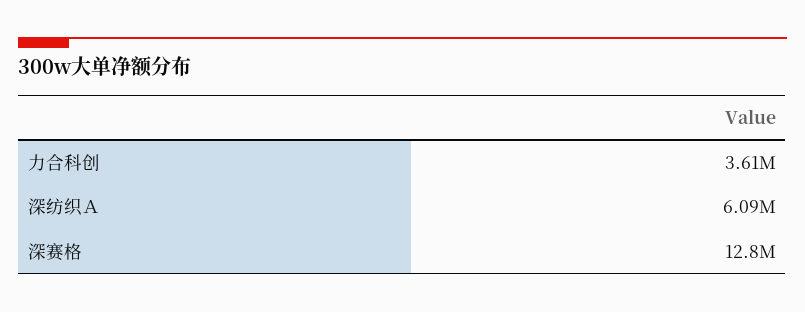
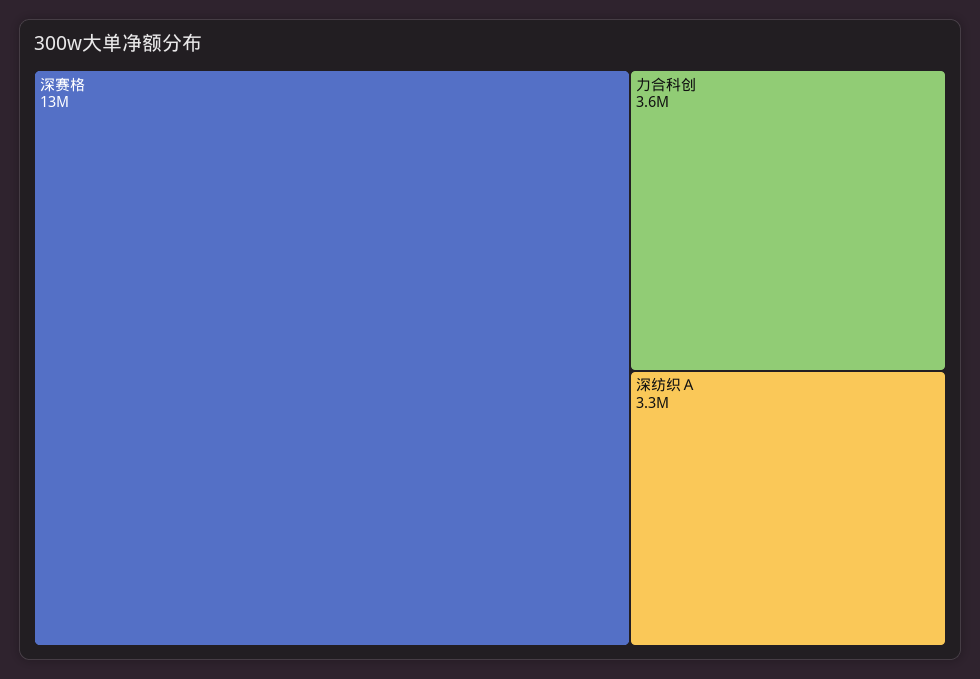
  {
    "力合科创": 3610000,
-   "深纺织Ａ": 6090000,
+   "深纺织Ａ": 3300000,
    "深赛格": 12800000
  }

